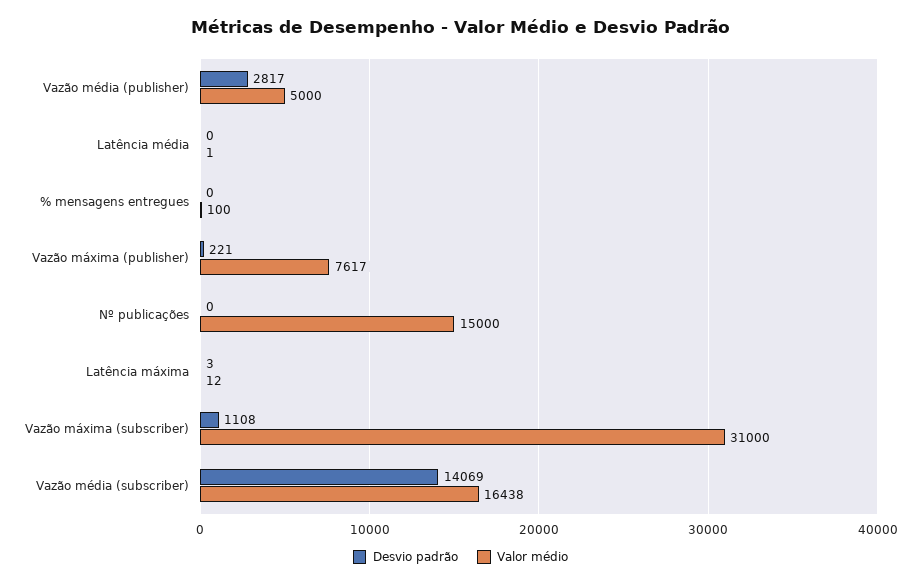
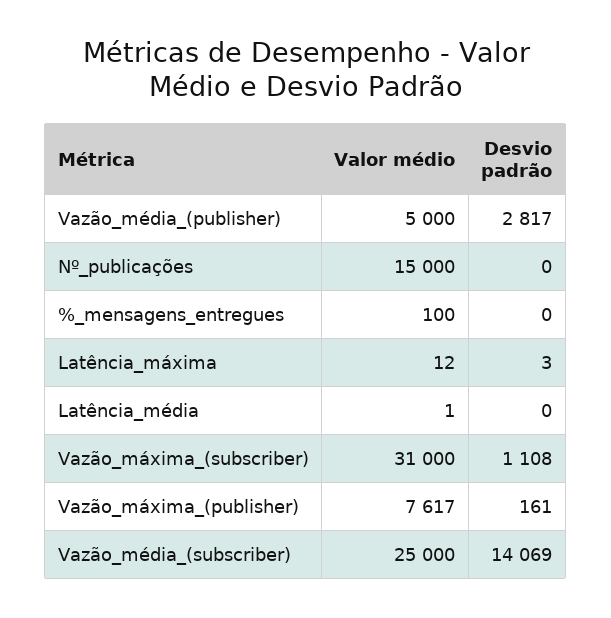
  {
    "Desvio padrão": {
      "Vazão média (publisher)": 2817,
      "Latência média": 0,
      "% mensagens entregues": 0,
-     "Vazão máxima (publisher)": 221,
+     "Vazão máxima (publisher)": 161,
      "Nº publicações": 0,
      "Latência máxima": 3,
      "Vazão máxima (subscriber)": 1108,
      "Vazão média (subscriber)": 14069
    },
    "Valor médio": {
      "Vazão média (publisher)": 5000,
      "Latência média": 1,
      "% mensagens entregues": 100,
      "Vazão máxima (publisher)": 7617,
      "Nº publicações": 15000,
      "Latência máxima": 12,
      "Vazão máxima (subscriber)": 31000,
-     "Vazão média (subscriber)": 16438
+     "Vazão média (subscriber)": 25000
    }
  }

